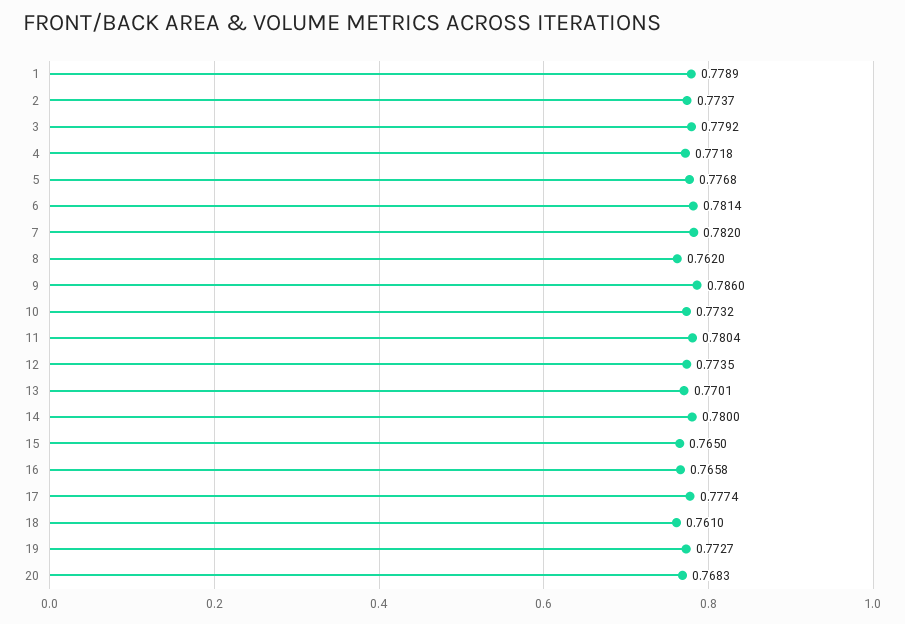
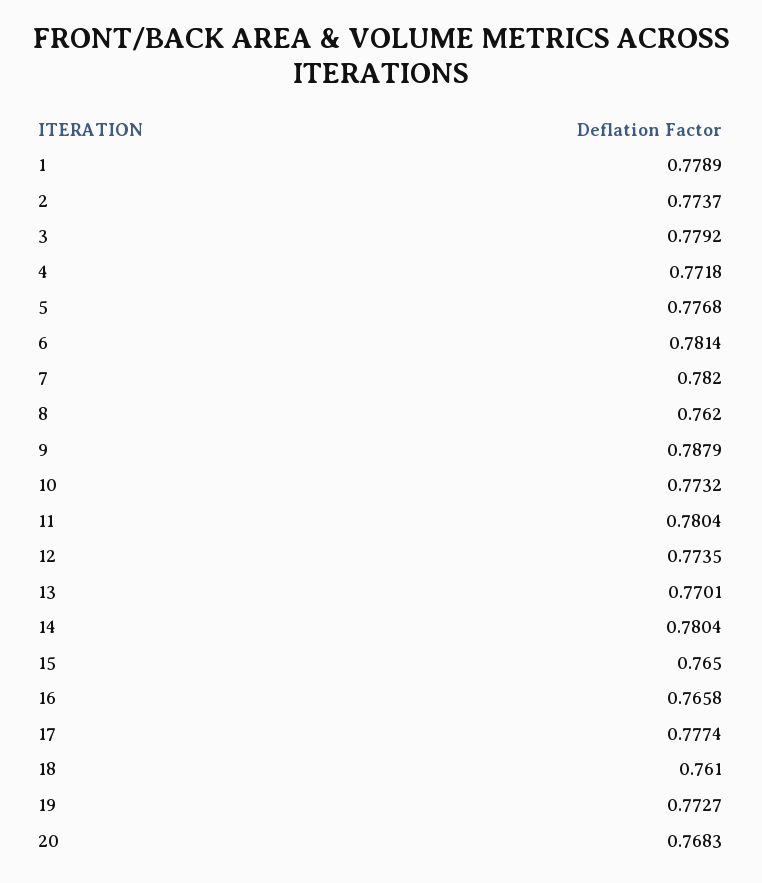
  {
    "1": 0.7789,
    "2": 0.7737,
    "3": 0.7792,
    "4": 0.7718,
    "5": 0.7768,
    "6": 0.7814,
    "7": 0.782,
    "8": 0.762,
-   "9": 0.786,
+   "9": 0.7879,
    "10": 0.7732,
    "11": 0.7804,
    "12": 0.7735,
    "13": 0.7701,
-   "14": 0.78,
+   "14": 0.7804,
    "15": 0.765,
    "16": 0.7658,
    "17": 0.7774,
    "18": 0.761,
    "19": 0.7727,
    "20": 0.7683
  }

